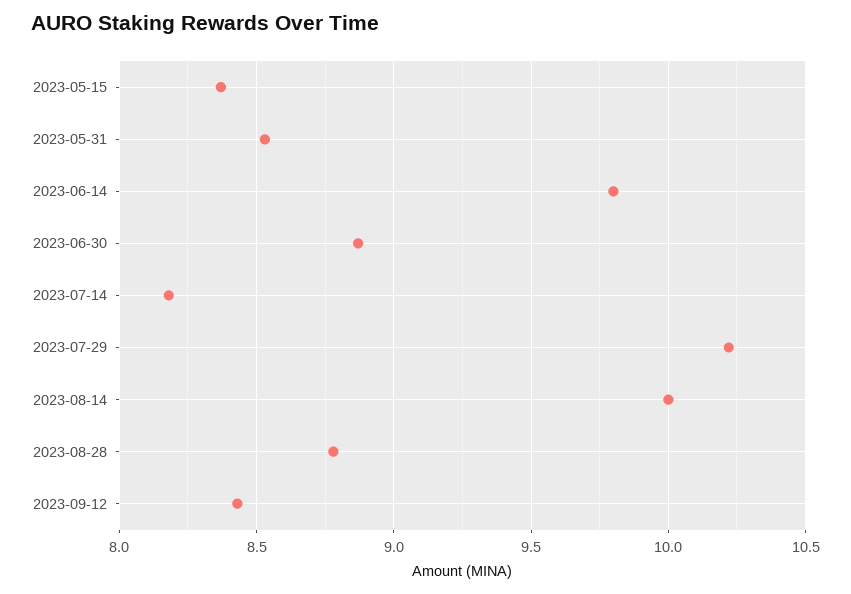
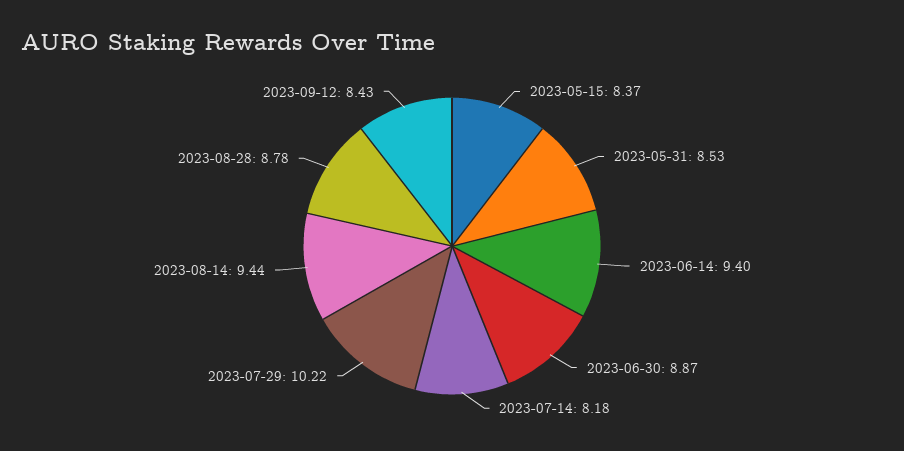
  {
    "2023-05-15": 8.37,
    "2023-05-31": 8.53,
-   "2023-06-14": 9.8,
+   "2023-06-14": 9.4,
    "2023-06-30": 8.87,
    "2023-07-14": 8.18,
    "2023-07-29": 10.22,
-   "2023-08-14": 10,
+   "2023-08-14": 9.44,
    "2023-08-28": 8.78,
    "2023-09-12": 8.43
  }

